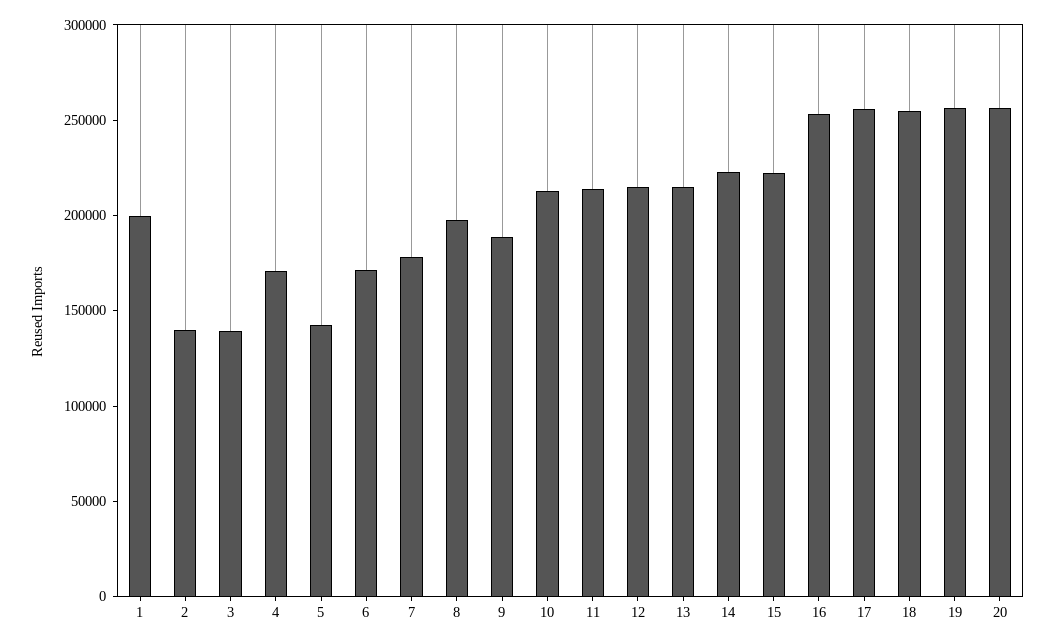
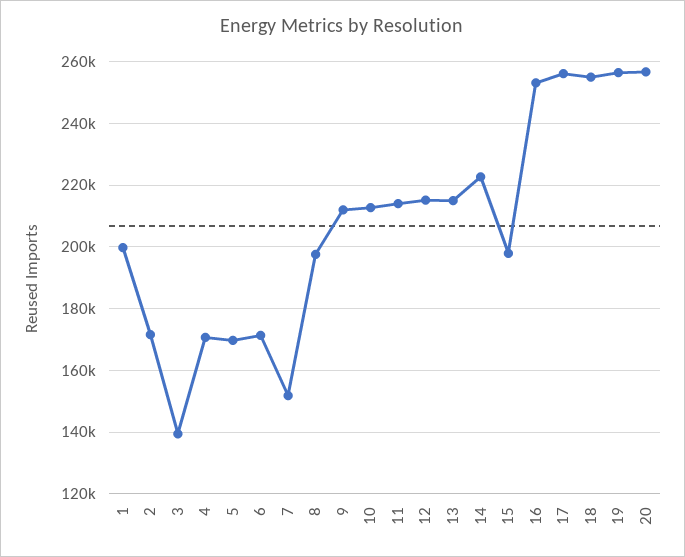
  {
    "1": 200000,
-   "2": 140000,
+   "2": 172000,
    "3": 140000,
    "4": 170000,
-   "5": 140000,
+   "5": 170000,
    "6": 172000,
-   "7": 180000,
+   "7": 152000,
    "8": 198000,
-   "9": 190000,
+   "9": 212000,
    "10": 212000,
    "11": 214000,
    "12": 216000,
    "13": 214000,
    "14": 222000,
-   "15": 220000,
+   "15": 198000,
    "16": 254000,
    "17": 256000,
    "18": 254000,
    "19": 256000,
    "20": 256000
  }

